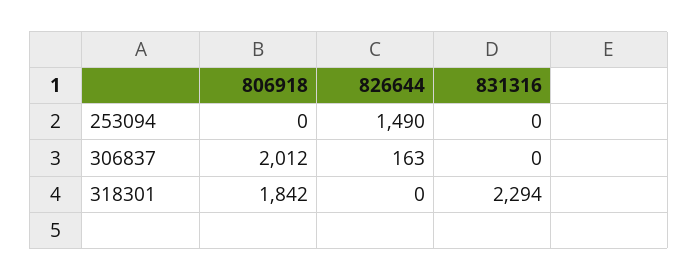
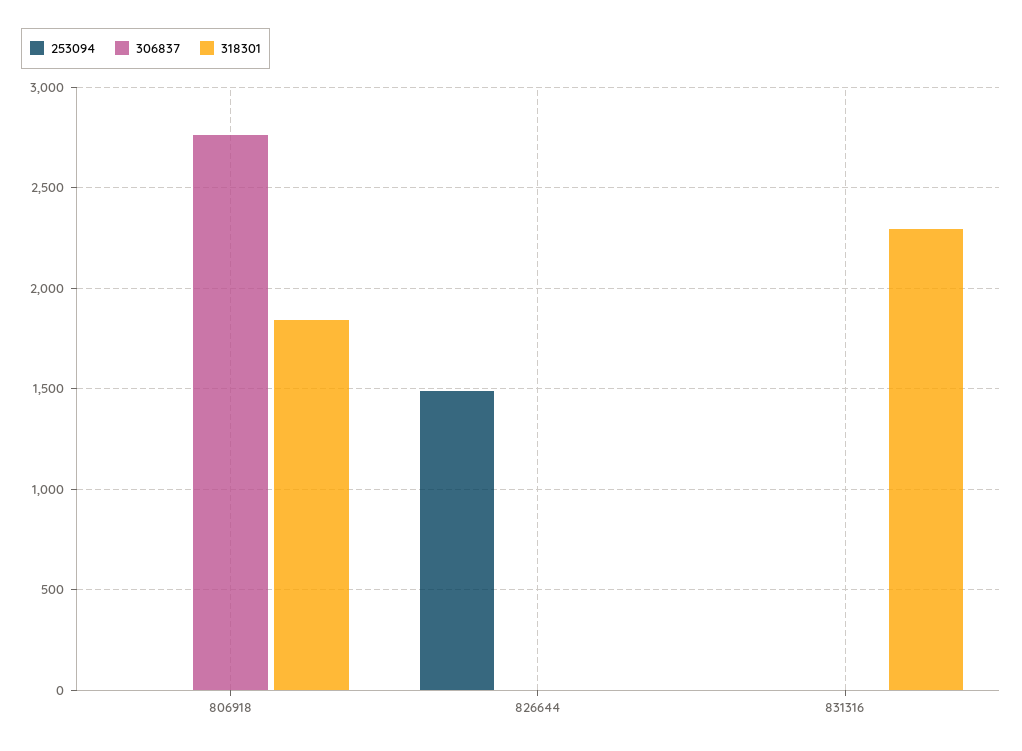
  {
    "253094": {
      "806918": 0,
      "826644": 1490,
      "831316": 0
    },
    "306837": {
-     "806918": 2012,
+     "806918": 2750,
-     "826644": 163,
+     "826644": 0,
      "831316": 0
    },
    "318301": {
      "806918": 1842,
      "826644": 0,
      "831316": 2294
    }
  }

